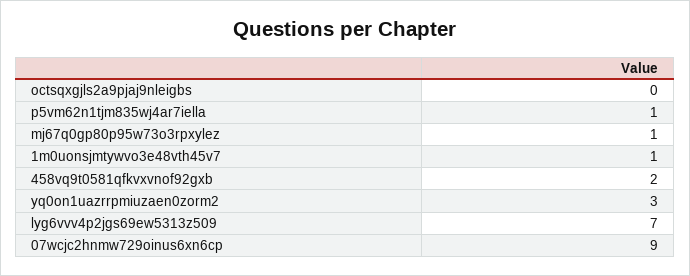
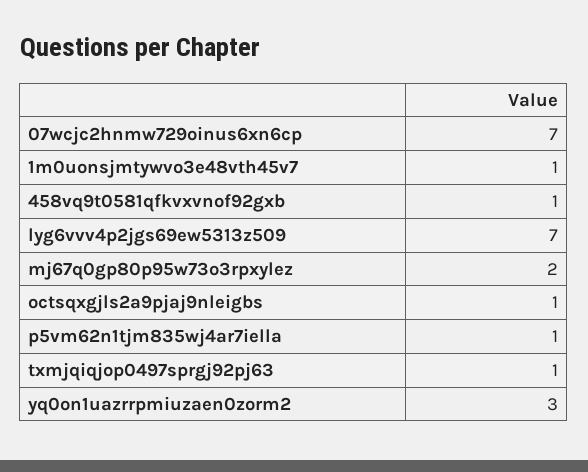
  {
-   "octsqxgjls2a9pjaj9nleigbs": 0,
+   "octsqxgjls2a9pjaj9nleigbs": 1,
    "p5vm62n1tjm835wj4ar7iella": 1,
-   "mj67q0gp80p95w73o3rpxylez": 1,
+   "mj67q0gp80p95w73o3rpxylez": 2,
    "1m0uonsjmtywvo3e48vth45v7": 1,
-   "458vq9t0581qfkvxvnof92gxb": 2,
+   "458vq9t0581qfkvxvnof92gxb": 1,
    "yq0on1uazrrpmiuzaen0zorm2": 3,
    "lyg6vvv4p2jgs69ew5313z509": 7,
-   "07wcjc2hnmw729oinus6xn6cp": 9
+   "07wcjc2hnmw729oinus6xn6cp": 7,
+   "txmjqiqjop0497sprgj92pj63": 1
  }

